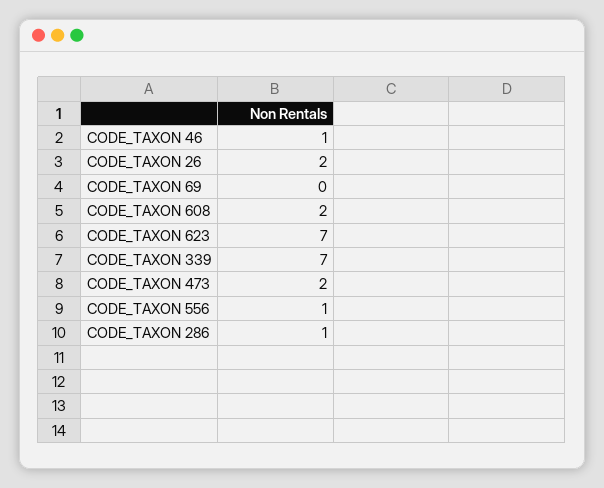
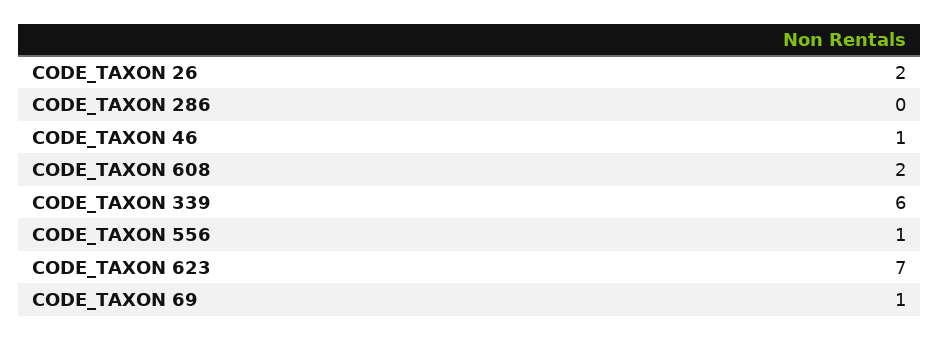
  {
    "CODE_TAXON 46": 1,
    "CODE_TAXON 26": 2,
-   "CODE_TAXON 69": 0,
+   "CODE_TAXON 69": 1,
    "CODE_TAXON 608": 2,
    "CODE_TAXON 623": 7,
-   "CODE_TAXON 339": 7,
+   "CODE_TAXON 339": 6,
-   "CODE_TAXON 473": 2,
    "CODE_TAXON 556": 1,
-   "CODE_TAXON 286": 1
+   "CODE_TAXON 286": 0
  }

